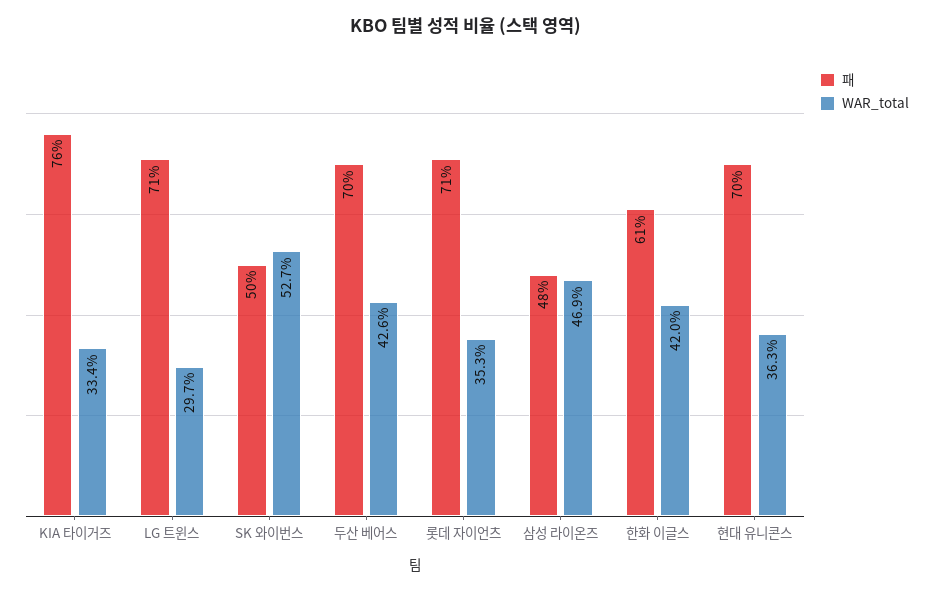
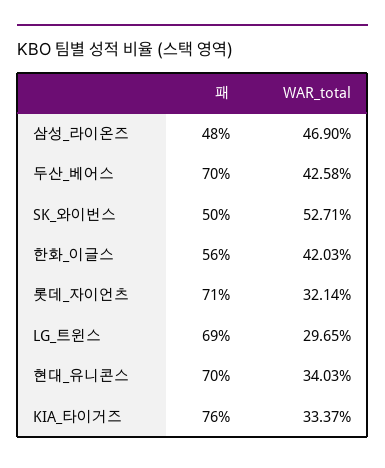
  {
    "패": {
      "KIA 타이거즈": 76,
-     "LG 트윈스": 71,
+     "LG 트윈스": 69,
      "SK 와이번스": 50,
      "두산 베어스": 70,
      "롯데 자이언츠": 71,
      "삼성 라이온즈": 48,
-     "한화 이글스": 61,
+     "한화 이글스": 56,
      "현대 유니콘스": 70
    },
    "WAR_total": {
      "KIA 타이거즈": 33.37,
      "LG 트윈스": 29.65,
      "SK 와이번스": 52.71,
      "두산 베어스": 42.58,
-     "롯데 자이언츠": 35.3,
+     "롯데 자이언츠": 32.14,
      "삼성 라이온즈": 46.9,
      "한화 이글스": 42.03,
-     "현대 유니콘스": 36.3
+     "현대 유니콘스": 34.03
    }
  }

